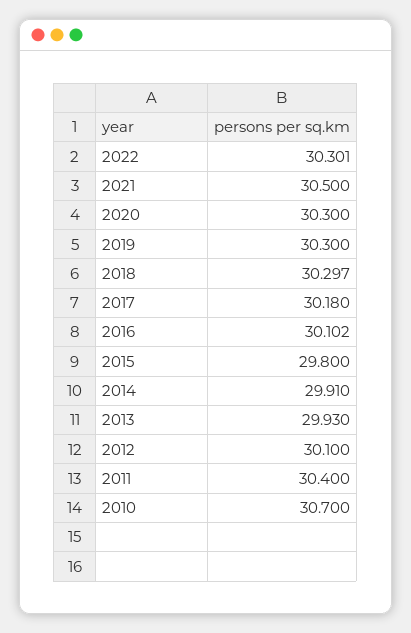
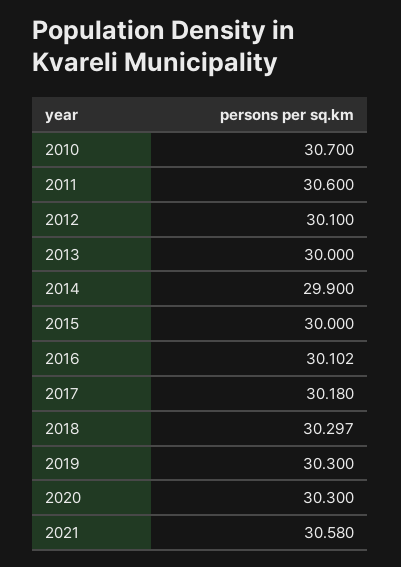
  {
-   "2022": 30.301,
-   "2021": 30.5,
+   "2021": 30.58,
    "2020": 30.3,
    "2019": 30.3,
    "2018": 30.297,
    "2017": 30.18,
    "2016": 30.102,
-   "2015": 29.8,
+   "2015": 30,
-   "2014": 29.91,
+   "2014": 29.9,
-   "2013": 29.93,
+   "2013": 30,
    "2012": 30.1,
-   "2011": 30.4,
+   "2011": 30.6,
    "2010": 30.7
  }

